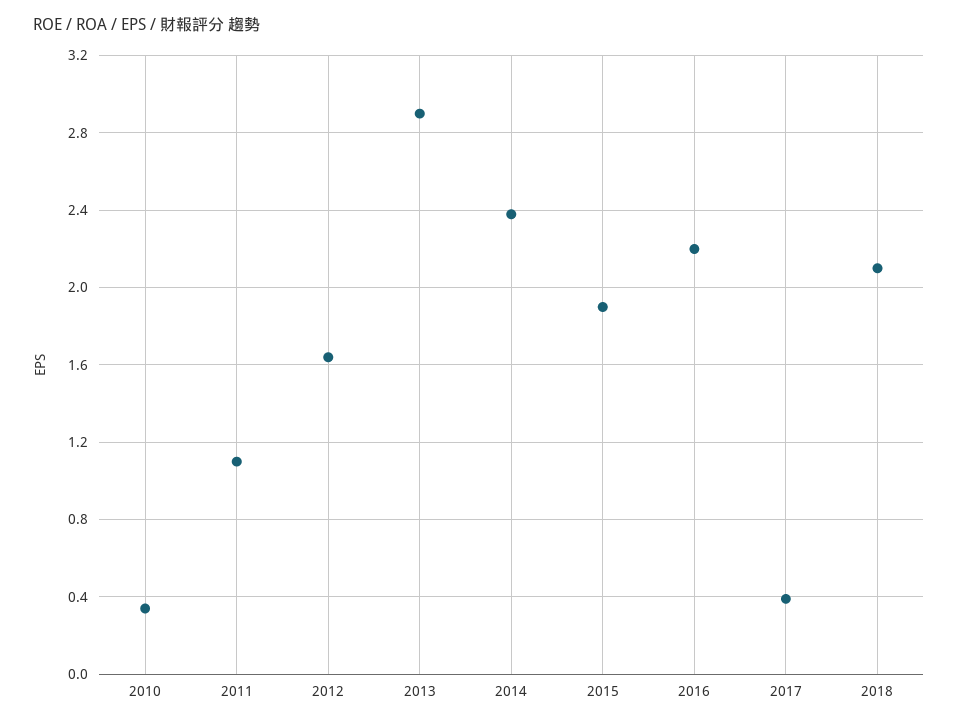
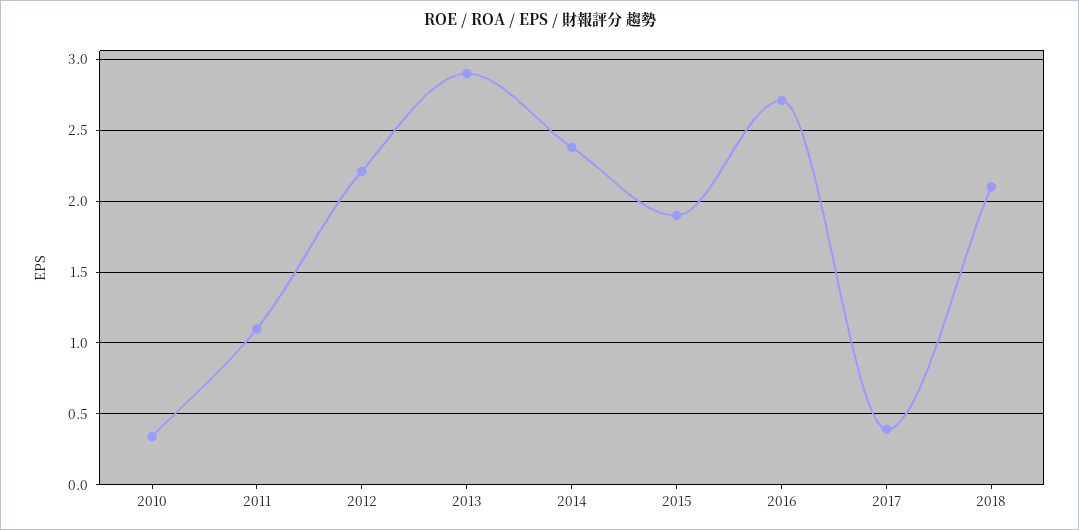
  {
    "2010": 0.35,
    "2011": 1.1,
-   "2012": 1.65,
+   "2012": 2.2,
    "2013": 2.9,
    "2014": 2.4,
    "2015": 1.9,
-   "2016": 2.2,
+   "2016": 2.7,
    "2017": 0.4,
    "2018": 2.1
  }

